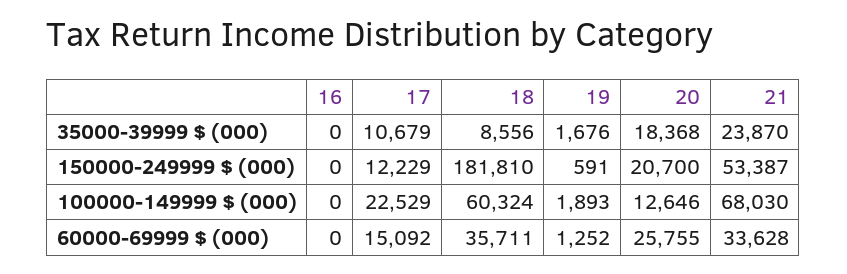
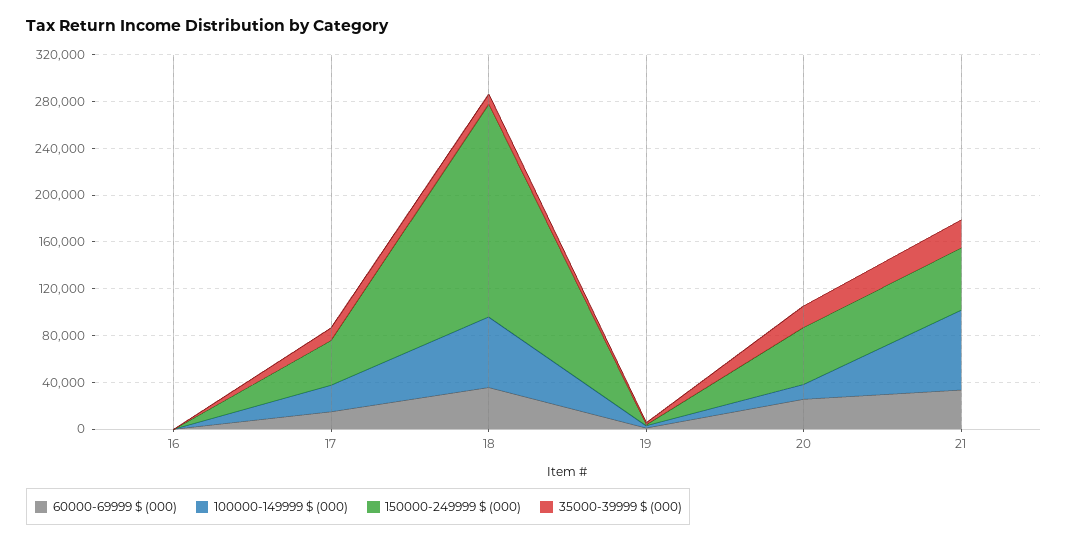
  {
    "35000-39999 $ (000)": {
      "16": 0,
      "17": 10679,
      "18": 8556,
      "19": 1676,
      "20": 18368,
      "21": 23870
    },
    "150000-249999 $ (000)": {
      "16": 0,
-     "17": 12229,
+     "17": 40000,
      "18": 181810,
      "19": 591,
-     "20": 20700,
+     "20": 50000,
      "21": 53387
    },
    "100000-149999 $ (000)": {
      "16": 0,
      "17": 22529,
      "18": 60324,
      "19": 1893,
      "20": 12646,
      "21": 68030
    },
    "60000-69999 $ (000)": {
      "16": 0,
      "17": 15092,
      "18": 35711,
      "19": 1252,
      "20": 25755,
      "21": 33628
    }
  }

